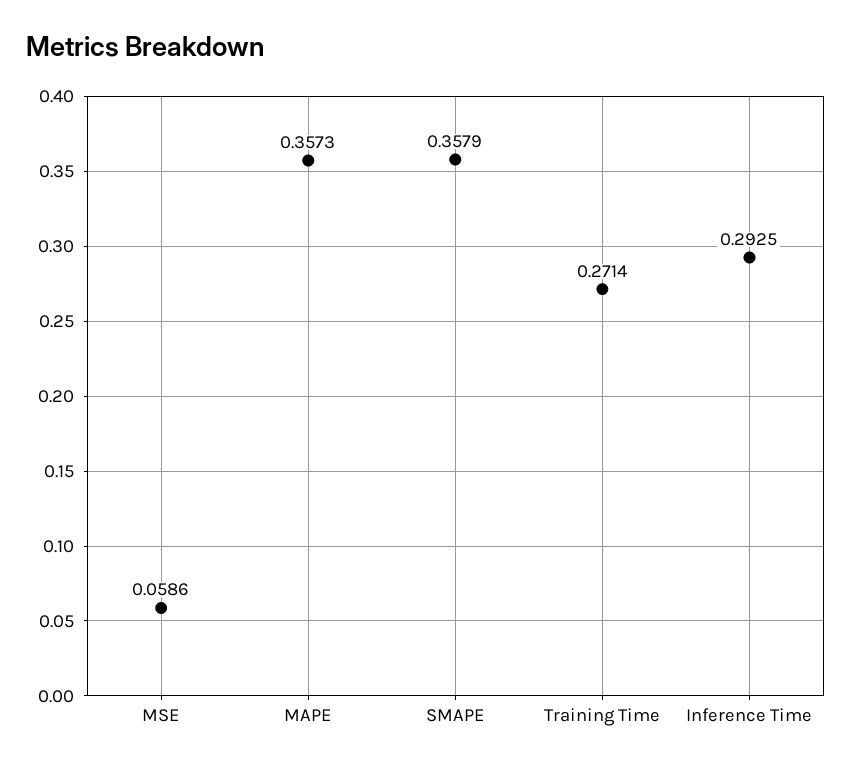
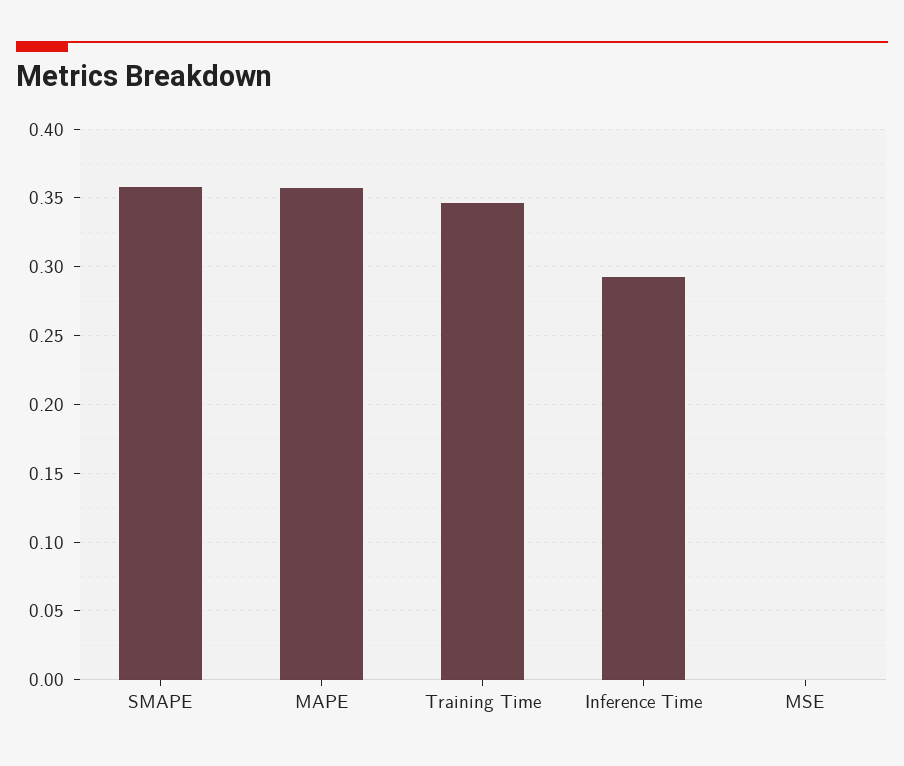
  {
-   "MSE": 0.0586,
+   "MSE": 0,
    "MAPE": 0.3573,
    "SMAPE": 0.3579,
-   "Training Time": 0.2714,
+   "Training Time": 0.345,
    "Inference Time": 0.2925
  }

